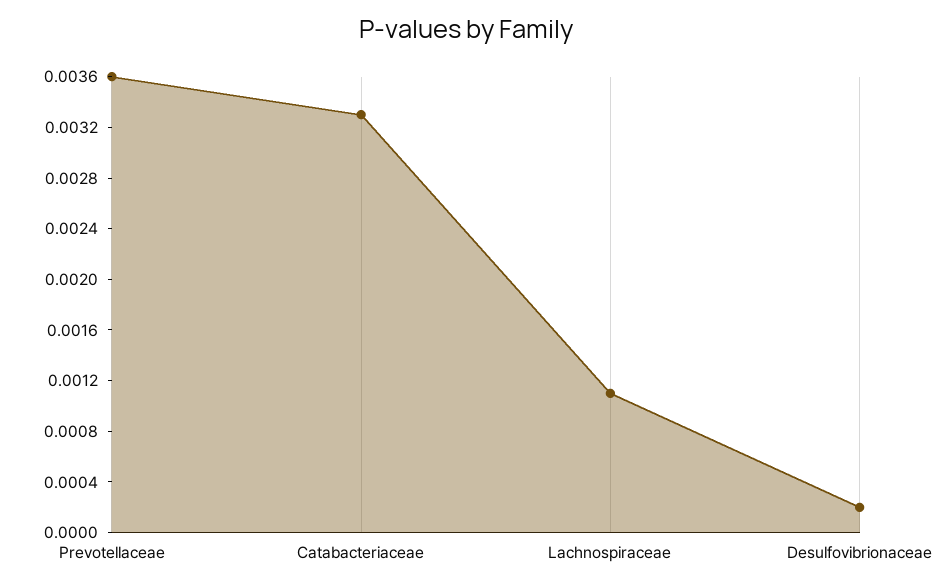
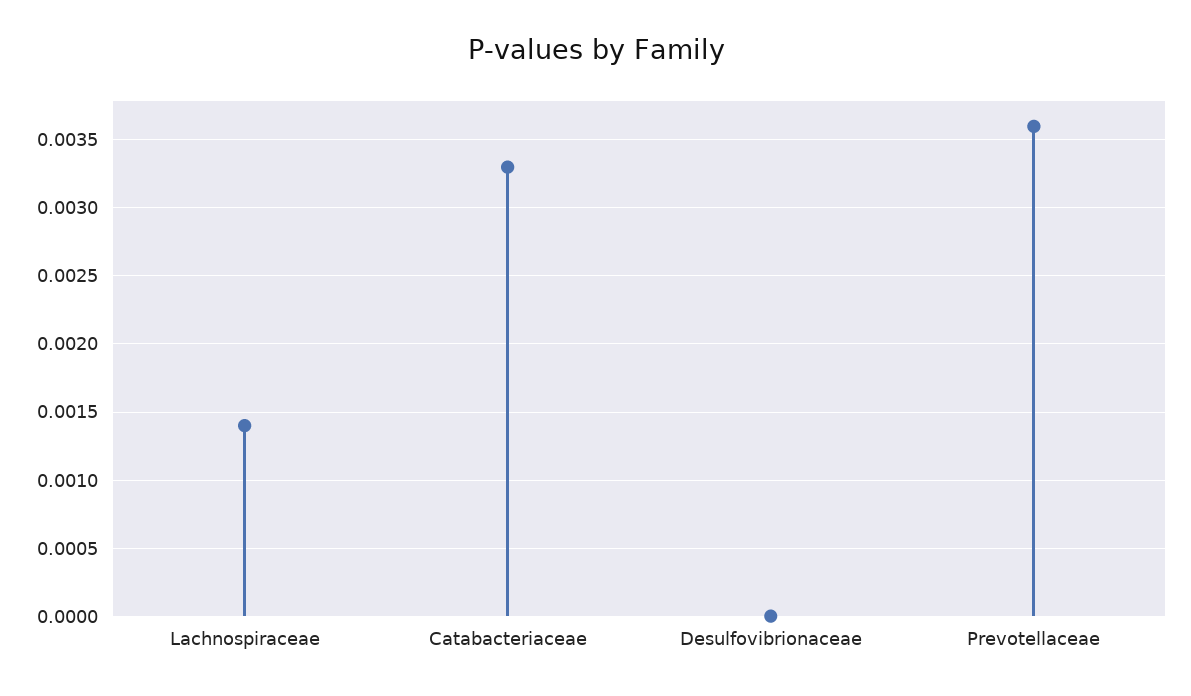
  {
    "Prevotellaceae": 0.0036,
    "Catabacteriaceae": 0.0033,
-   "Lachnospiraceae": 0.0011,
+   "Lachnospiraceae": 0.0014,
-   "Desulfovibrionaceae": 0.0002
+   "Desulfovibrionaceae": 0
  }

